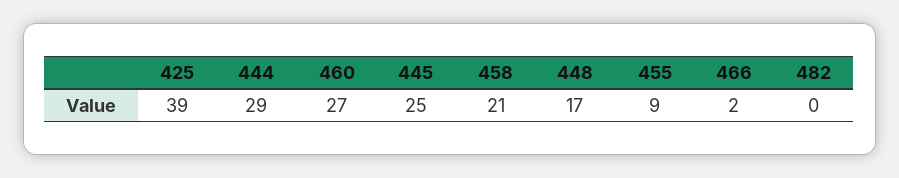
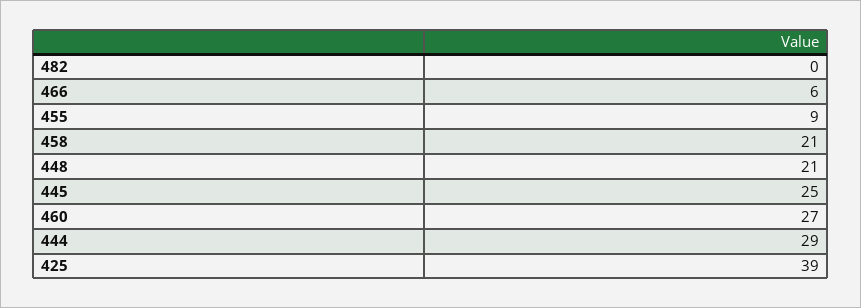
  {
    "425": 39,
    "444": 29,
    "460": 27,
    "445": 25,
    "458": 21,
-   "448": 17,
+   "448": 21,
    "455": 9,
-   "466": 2,
+   "466": 6,
    "482": 0
  }

